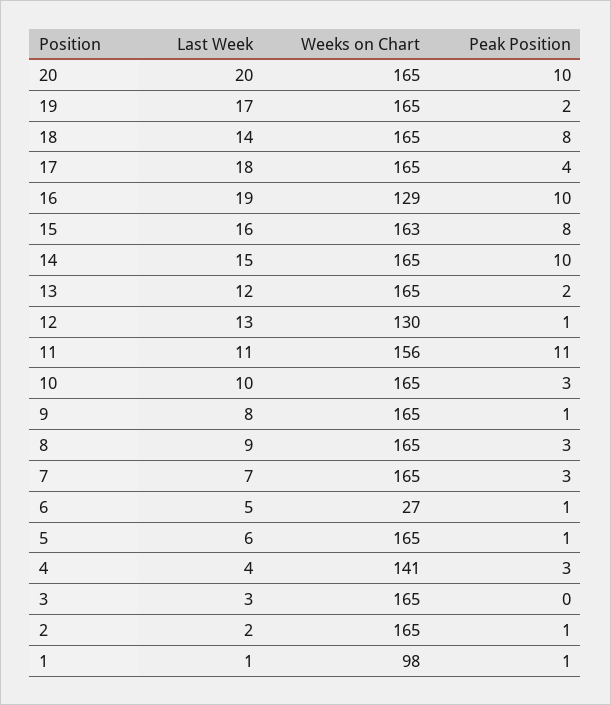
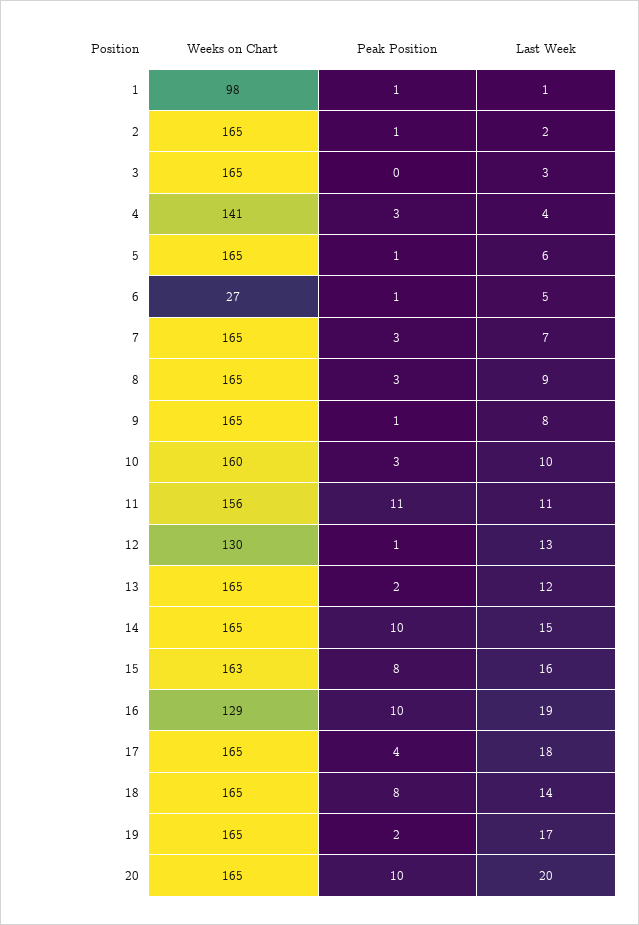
  {
    "Last Week": {
      "20": 20,
      "19": 17,
      "18": 14,
      "17": 18,
      "16": 19,
      "15": 16,
      "14": 15,
      "13": 12,
      "12": 13,
      "11": 11,
      "10": 10,
      "9": 8,
      "8": 9,
      "7": 7,
      "6": 5,
      "5": 6,
      "4": 4,
      "3": 3,
      "2": 2,
      "1": 1
    },
    "Weeks on Chart": {
      "20": 165,
      "19": 165,
      "18": 165,
      "17": 165,
      "16": 129,
      "15": 163,
      "14": 165,
      "13": 165,
      "12": 130,
      "11": 156,
-     "10": 165,
+     "10": 160,
      "9": 165,
      "8": 165,
      "7": 165,
      "6": 27,
      "5": 165,
      "4": 141,
      "3": 165,
      "2": 165,
      "1": 98
    },
    "Peak Position": {
      "20": 10,
      "19": 2,
      "18": 8,
      "17": 4,
      "16": 10,
      "15": 8,
      "14": 10,
      "13": 2,
      "12": 1,
      "11": 11,
      "10": 3,
      "9": 1,
      "8": 3,
      "7": 3,
      "6": 1,
      "5": 1,
      "4": 3,
      "3": 0,
      "2": 1,
      "1": 1
    }
  }

